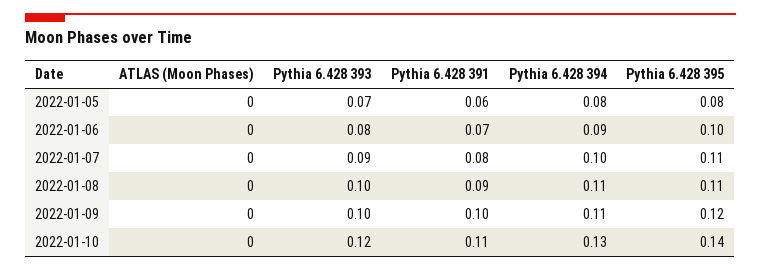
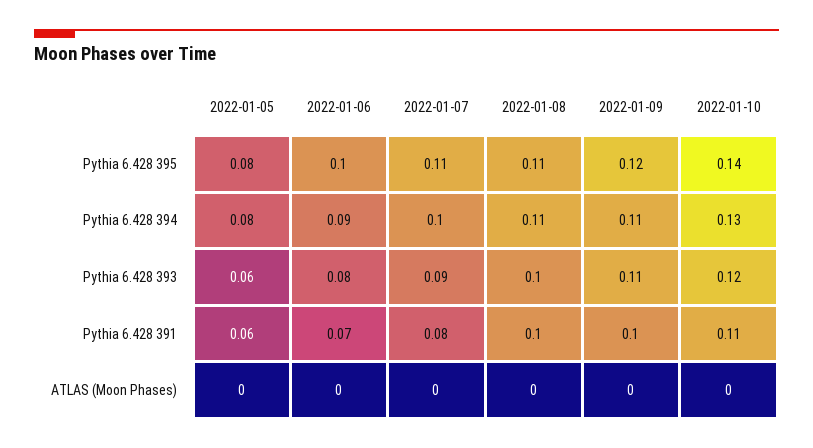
  {
    "ATLAS (Moon Phases)": {
      "2022-01-05": 0,
      "2022-01-06": 0,
      "2022-01-07": 0,
      "2022-01-08": 0,
      "2022-01-09": 0,
      "2022-01-10": 0
    },
    "Pythia 6.428 393": {
-     "2022-01-05": 0.07,
+     "2022-01-05": 0.06,
      "2022-01-06": 0.08,
      "2022-01-07": 0.09,
      "2022-01-08": 0.1,
-     "2022-01-09": 0.1,
+     "2022-01-09": 0.11,
      "2022-01-10": 0.12
    },
    "Pythia 6.428 391": {
      "2022-01-05": 0.06,
      "2022-01-06": 0.07,
      "2022-01-07": 0.08,
-     "2022-01-08": 0.09,
+     "2022-01-08": 0.1,
      "2022-01-09": 0.1,
      "2022-01-10": 0.11
    },
    "Pythia 6.428 394": {
      "2022-01-05": 0.08,
      "2022-01-06": 0.09,
      "2022-01-07": 0.1,
      "2022-01-08": 0.11,
      "2022-01-09": 0.11,
      "2022-01-10": 0.13
    },
    "Pythia 6.428 395": {
      "2022-01-05": 0.08,
      "2022-01-06": 0.1,
      "2022-01-07": 0.11,
      "2022-01-08": 0.11,
      "2022-01-09": 0.12,
      "2022-01-10": 0.14
    }
  }

